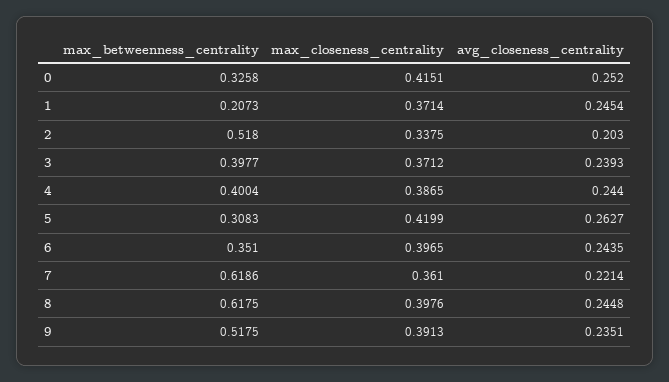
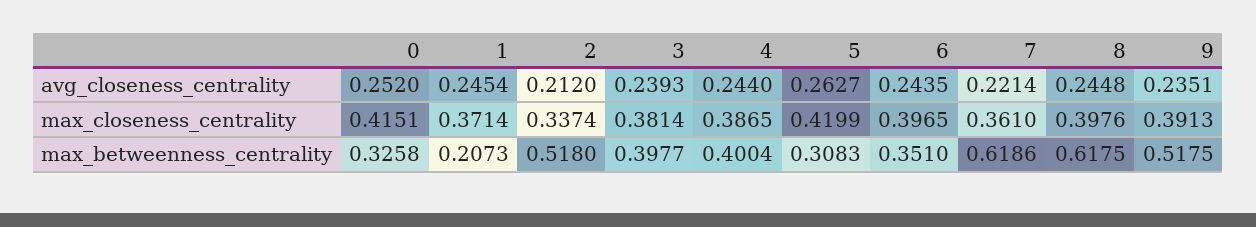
  {
    "max_betweenness_centrality": {
      "0": 0.3258,
      "1": 0.2073,
      "2": 0.518,
      "3": 0.3977,
      "4": 0.4004,
      "5": 0.3083,
      "6": 0.351,
      "7": 0.6186,
      "8": 0.6175,
      "9": 0.5175
    },
    "max_closeness_centrality": {
      "0": 0.4151,
      "1": 0.3714,
-     "2": 0.3375,
+     "2": 0.3374,
-     "3": 0.3712,
+     "3": 0.3814,
      "4": 0.3865,
      "5": 0.4199,
      "6": 0.3965,
      "7": 0.361,
      "8": 0.3976,
      "9": 0.3913
    },
    "avg_closeness_centrality": {
      "0": 0.252,
      "1": 0.2454,
-     "2": 0.203,
+     "2": 0.212,
      "3": 0.2393,
      "4": 0.244,
      "5": 0.2627,
      "6": 0.2435,
      "7": 0.2214,
      "8": 0.2448,
      "9": 0.2351
    }
  }

